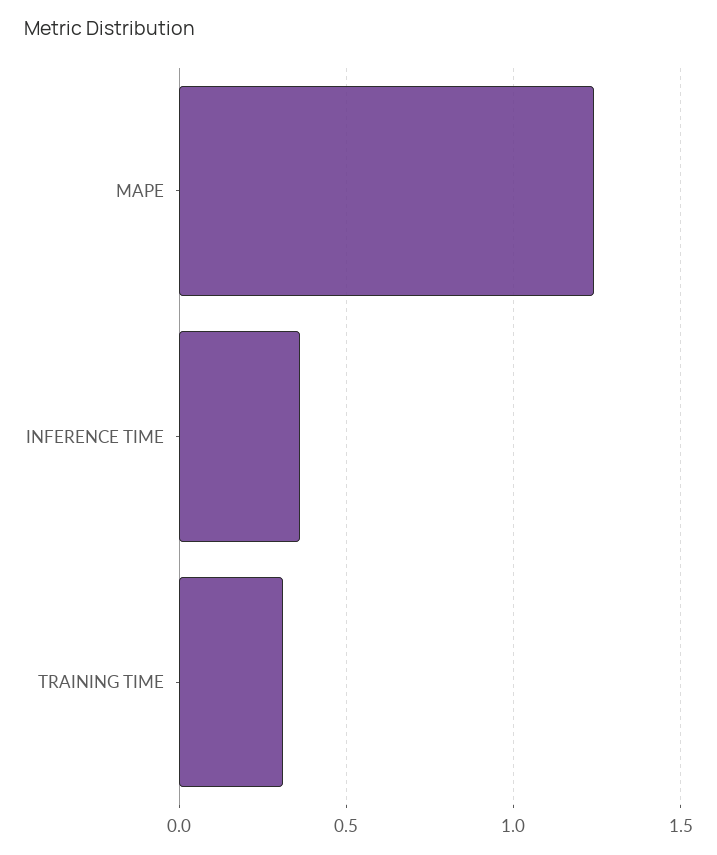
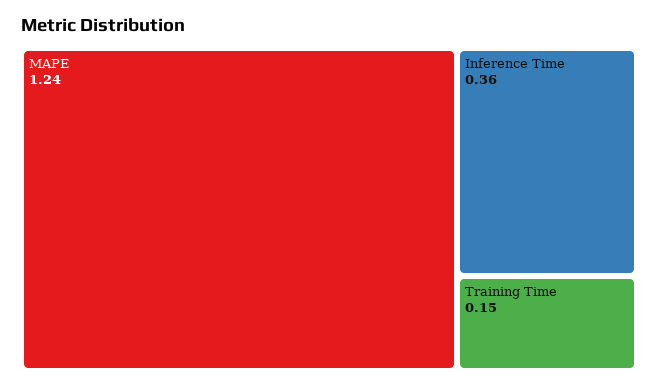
  {
    "MAPE": 1.24,
    "INFERENCE TIME": 0.36,
-   "TRAINING TIME": 0.3
+   "TRAINING TIME": 0.15
  }

